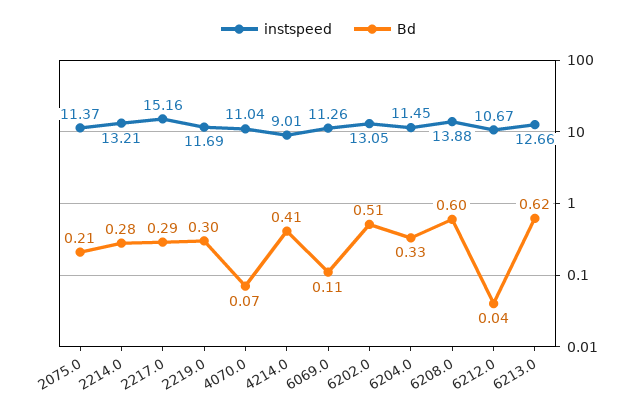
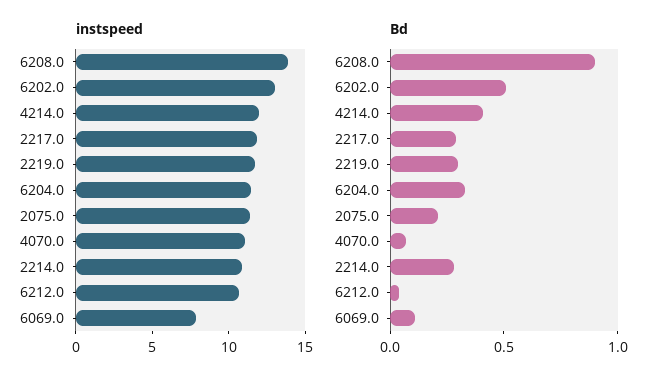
  {
    "instspeed": {
      "2075.0": 11.37,
-     "2214.0": 13.21,
+     "2214.0": 11,
-     "2217.0": 15.16,
+     "2217.0": 12,
      "2219.0": 11.69,
      "4070.0": 11.04,
-     "4214.0": 9.01,
+     "4214.0": 12,
-     "6069.0": 11.26,
+     "6069.0": 8,
      "6202.0": 13.05,
      "6204.0": 11.45,
      "6208.0": 13.88,
-     "6212.0": 10.67,
+     "6212.0": 10.67
-     "6213.0": 12.66
    },
    "Bd": {
      "2075.0": 0.21,
      "2214.0": 0.28,
      "2217.0": 0.29,
      "2219.0": 0.3,
      "4070.0": 0.07,
      "4214.0": 0.41,
      "6069.0": 0.11,
      "6202.0": 0.51,
      "6204.0": 0.33,
-     "6208.0": 0.6,
+     "6208.0": 0.9,
-     "6212.0": 0.04,
+     "6212.0": 0.04
-     "6213.0": 0.62
    }
  }

